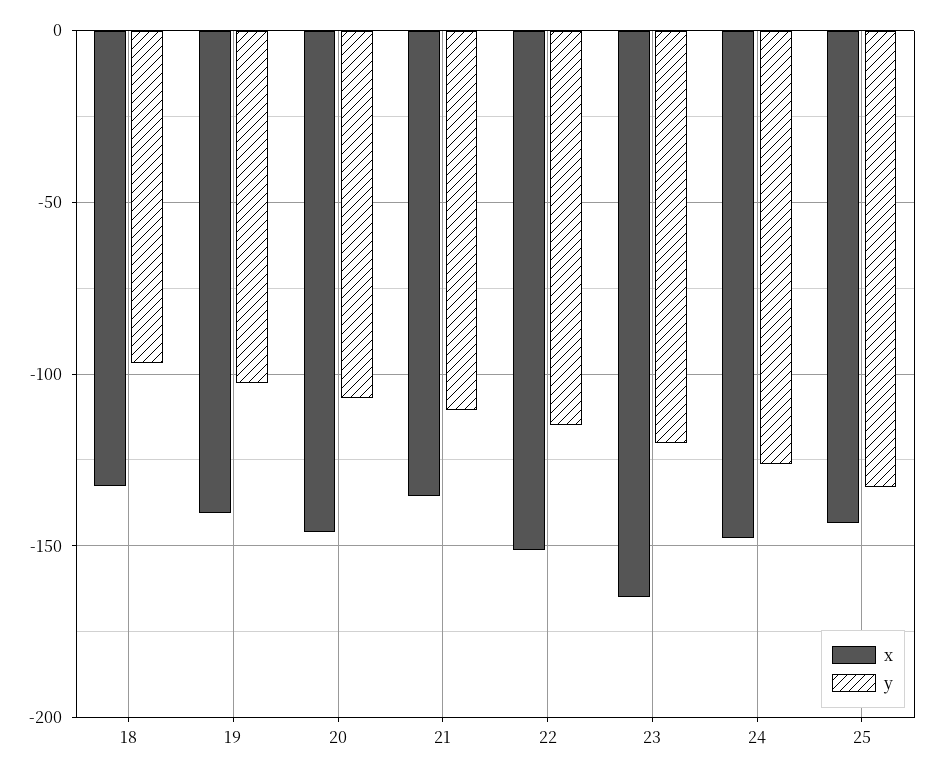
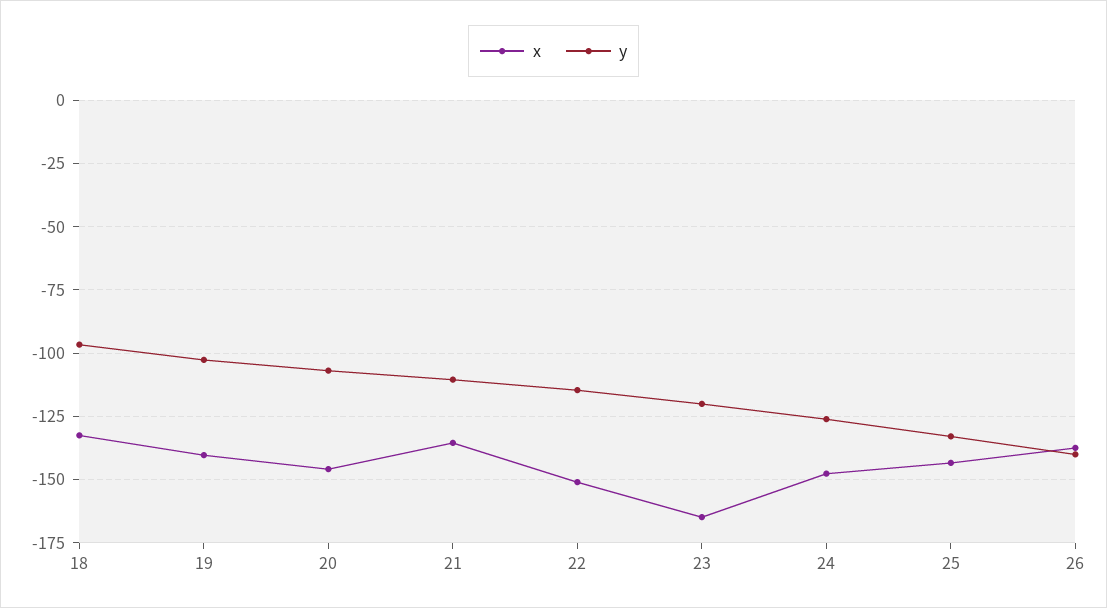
  {
    "x": {
      "18": -132.5,
      "19": -140,
      "20": -145,
      "21": -135,
      "22": -150,
      "23": -165,
      "24": -147.5,
-     "25": -142.5
+     "25": -142.5,
+     "26": -137.5
    },
    "y": {
      "18": -97.5,
      "19": -102.5,
      "20": -107.5,
      "21": -110,
      "22": -115,
      "23": -120,
      "24": -125,
-     "25": -132.5
+     "25": -132.5,
+     "26": -140
    }
  }

